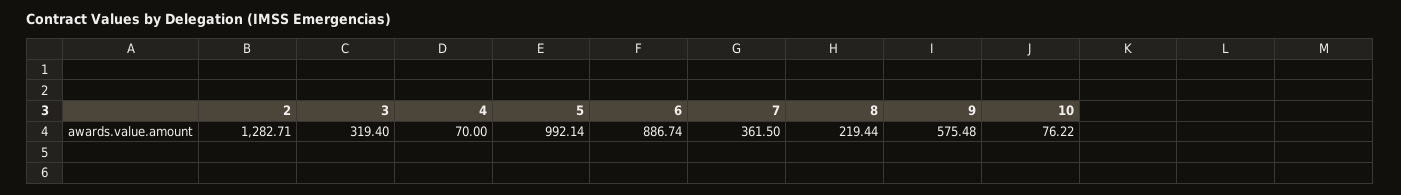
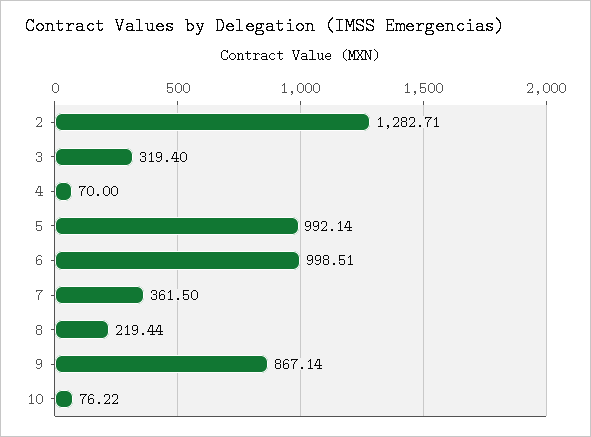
  {
    "2": 1282.71,
    "3": 319.4,
    "4": 70,
    "5": 992.14,
-   "6": 886.74,
+   "6": 998.51,
    "7": 361.5,
    "8": 219.44,
-   "9": 575.48,
+   "9": 867.14,
    "10": 76.22
  }

